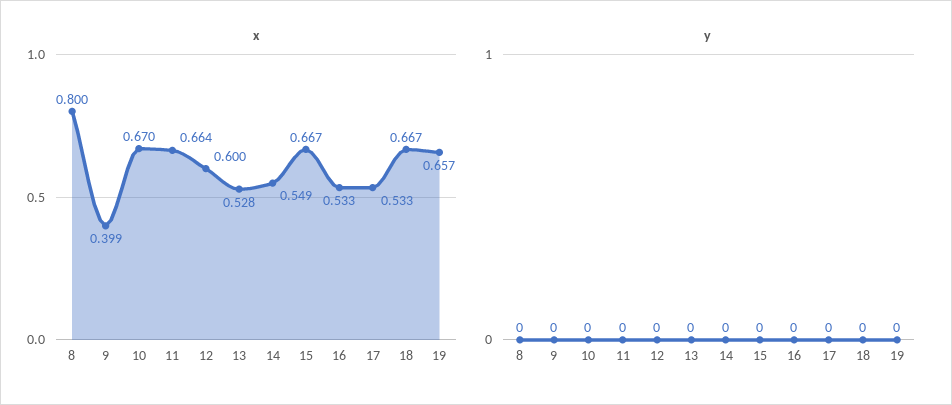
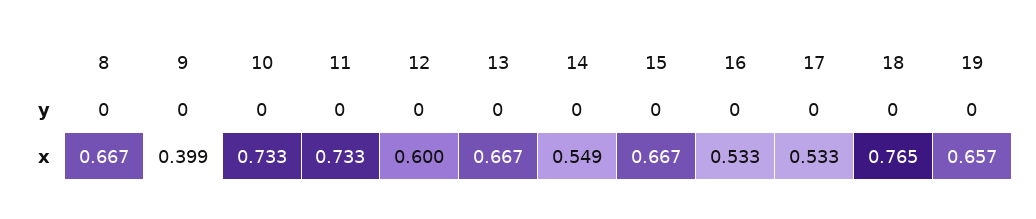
  {
    "x": {
-     "8": 0.8,
+     "8": 0.667,
      "9": 0.399,
-     "10": 0.67,
+     "10": 0.733,
-     "11": 0.664,
+     "11": 0.733,
      "12": 0.6,
-     "13": 0.528,
+     "13": 0.667,
      "14": 0.549,
      "15": 0.667,
      "16": 0.533,
      "17": 0.533,
-     "18": 0.667,
+     "18": 0.765,
      "19": 0.657
    },
    "y": {
      "8": 0,
      "9": 0,
      "10": 0,
      "11": 0,
      "12": 0,
      "13": 0,
      "14": 0,
      "15": 0,
      "16": 0,
      "17": 0,
      "18": 0,
      "19": 0
    }
  }

